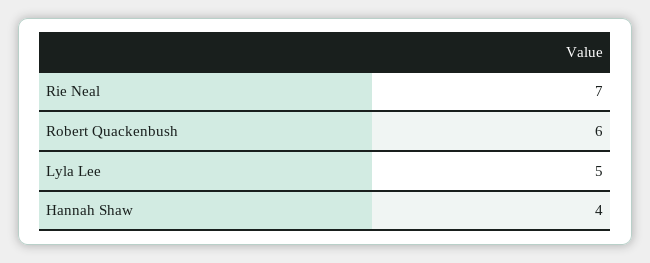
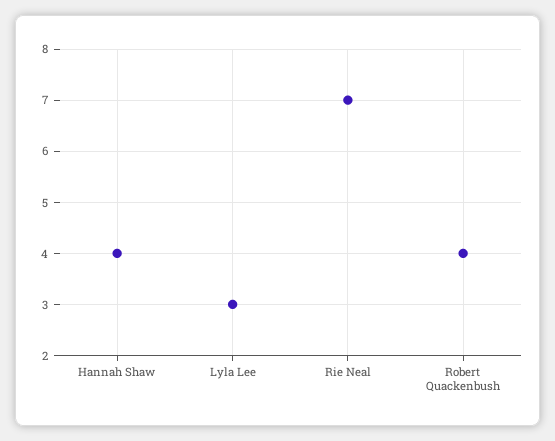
  {
    "Rie Neal": 7,
-   "Robert Quackenbush": 6,
+   "Robert Quackenbush": 4,
-   "Lyla Lee": 5,
+   "Lyla Lee": 3,
    "Hannah Shaw": 4
  }

